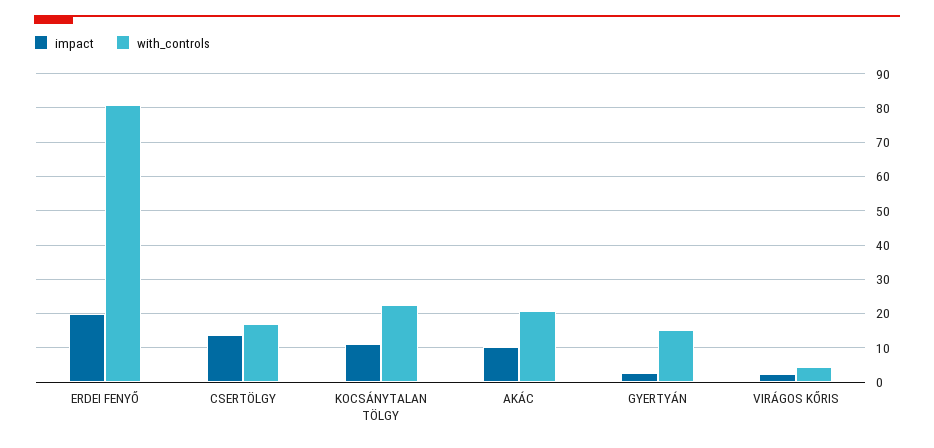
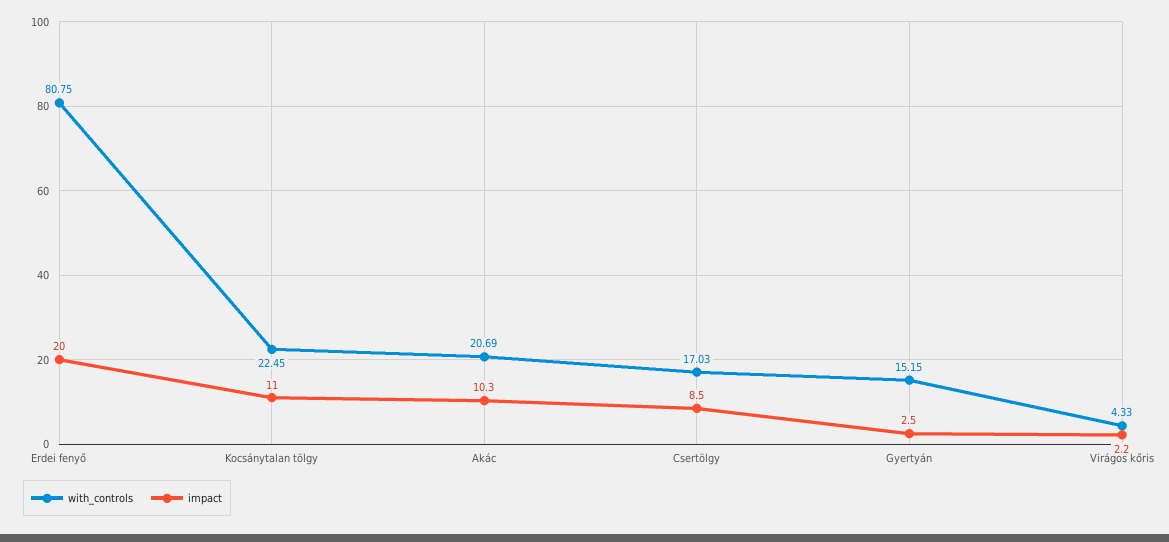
  {
    "impact": {
      "ERDEI FENYŐ": 20,
-     "CSERTÖLGY": 14,
+     "CSERTÖLGY": 8.5,
      "KOCSÁNYTALAN TÖLGY": 11,
      "AKÁC": 10.3,
      "GYERTYÁN": 2.5,
      "VIRÁGOS KŐRIS": 2.2
    },
    "with_controls": {
      "ERDEI FENYŐ": 80.75,
      "CSERTÖLGY": 17.03,
      "KOCSÁNYTALAN TÖLGY": 22.45,
      "AKÁC": 20.69,
      "GYERTYÁN": 15.15,
      "VIRÁGOS KŐRIS": 4.33
    }
  }

